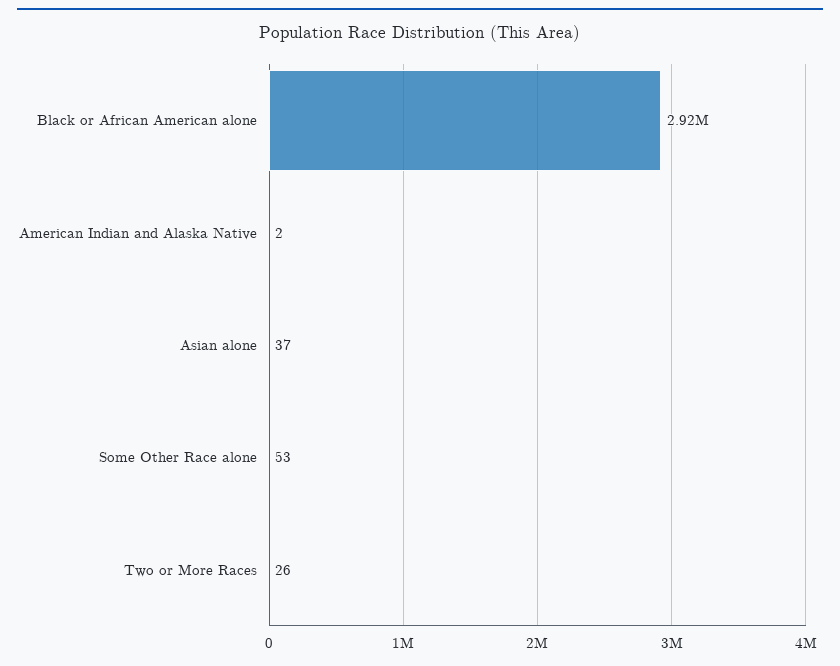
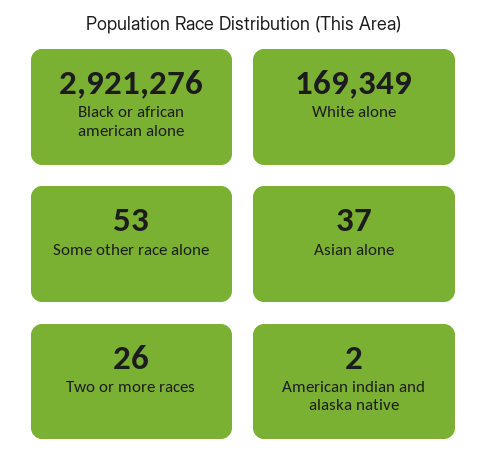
  {
    "Black or African American alone": 2921276,
    "American Indian and Alaska Native": 2,
    "Asian alone": 37,
    "Some Other Race alone": 53,
-   "Two or More Races": 26
+   "Two or More Races": 26,
+   "White alone": 169349
  }

